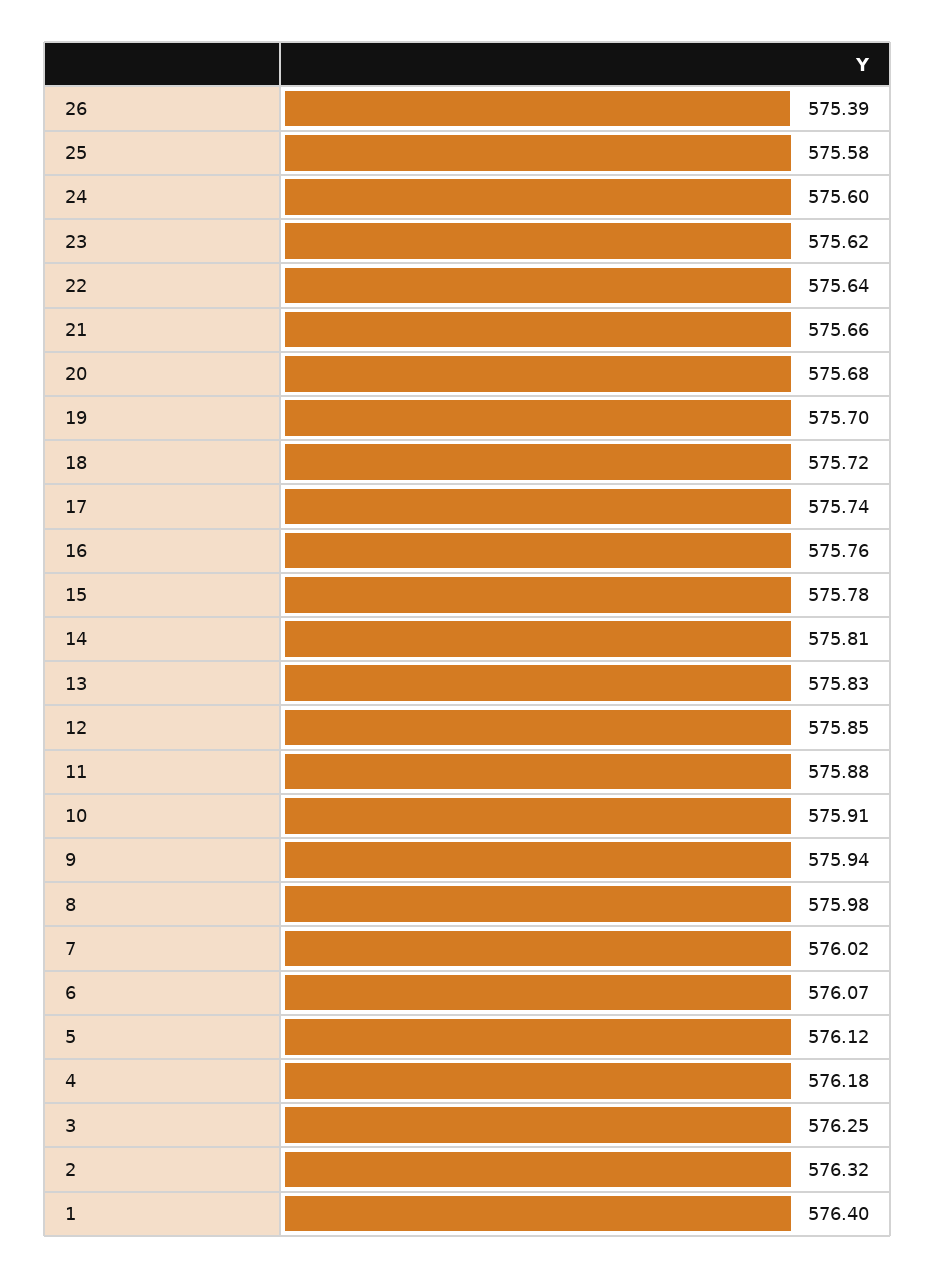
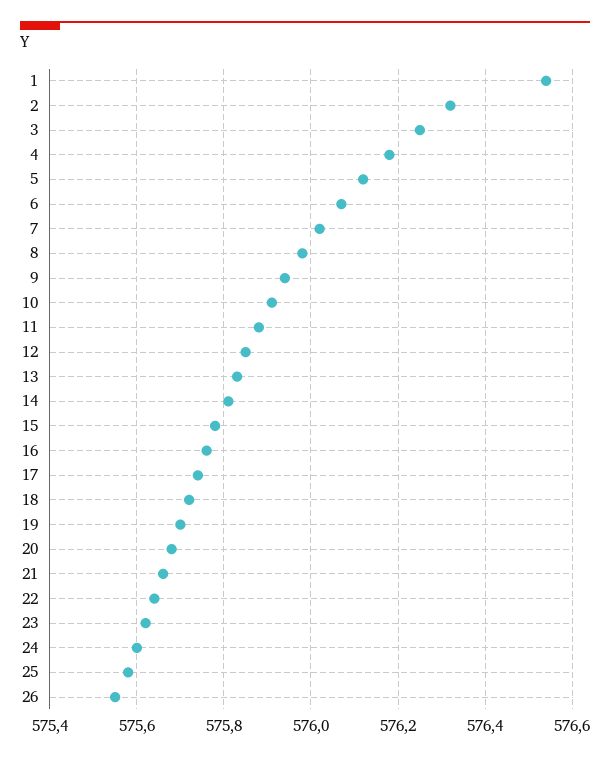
  {
-   "26": 575.39,
+   "26": 575.55,
    "25": 575.58,
    "24": 575.6,
    "23": 575.62,
    "22": 575.64,
    "21": 575.66,
    "20": 575.68,
    "19": 575.7,
    "18": 575.72,
    "17": 575.74,
    "16": 575.76,
    "15": 575.78,
    "14": 575.81,
    "13": 575.83,
    "12": 575.85,
    "11": 575.88,
    "10": 575.91,
    "9": 575.94,
    "8": 575.98,
    "7": 576.02,
    "6": 576.07,
    "5": 576.12,
    "4": 576.18,
    "3": 576.25,
    "2": 576.32,
-   "1": 576.4
+   "1": 576.55
  }

